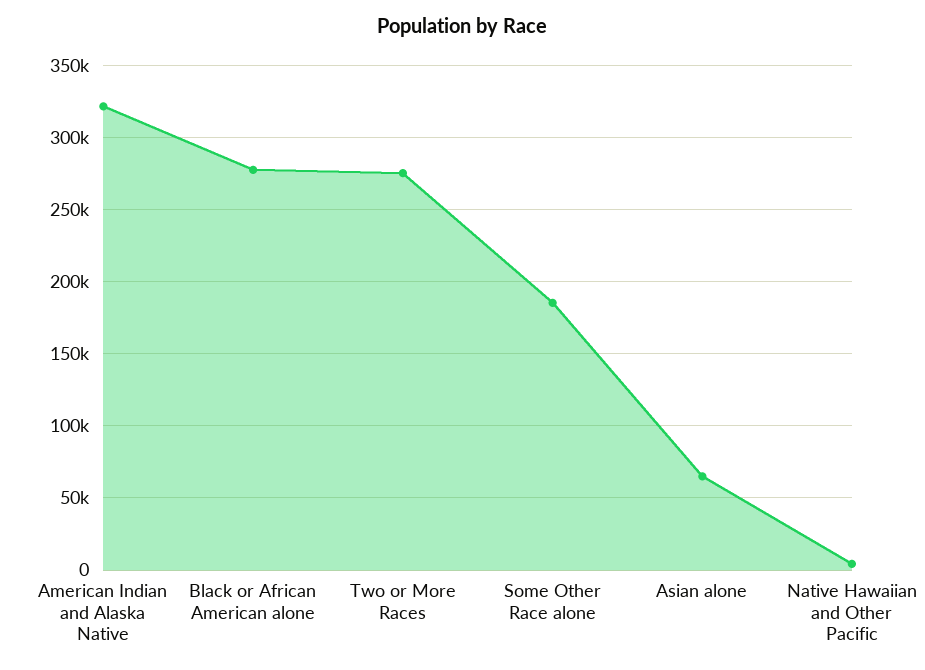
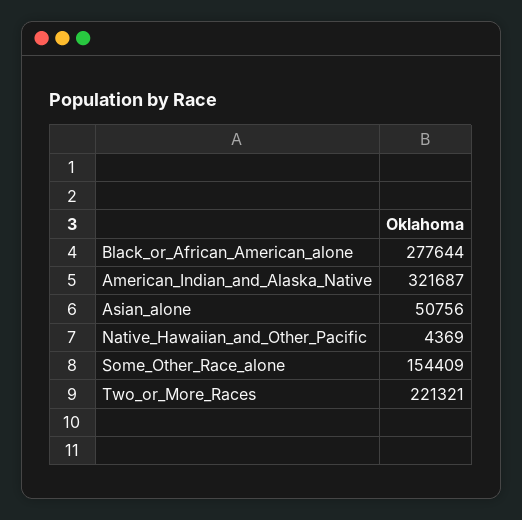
  {
    "American Indian and Alaska Native": 321687,
    "Black or African American alone": 277644,
-   "Two or More Races": 275000,
+   "Two or More Races": 221321,
-   "Some Other Race alone": 185000,
+   "Some Other Race alone": 154409,
-   "Asian alone": 65000,
+   "Asian alone": 50756,
    "Native Hawaiian and Other Pacific": 4369
  }

